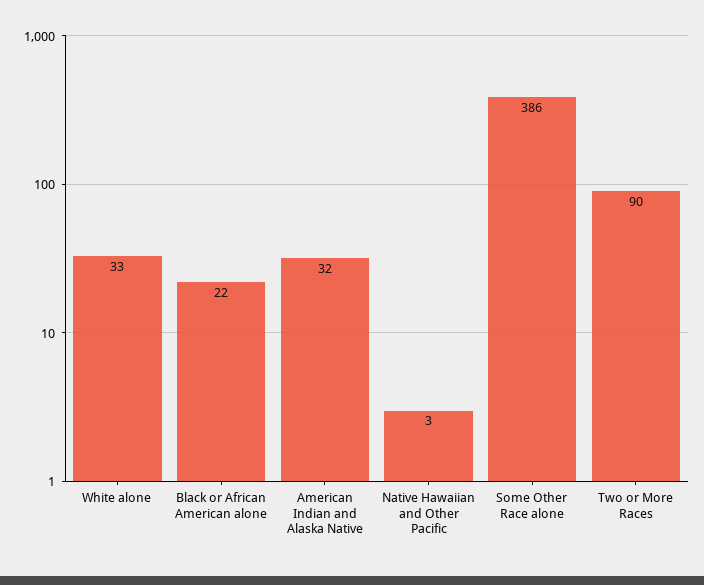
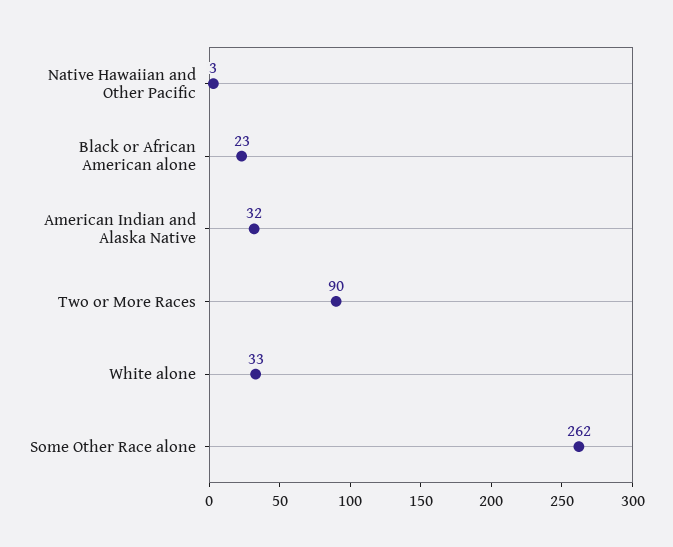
  {
    "White alone": 33,
-   "Black or African American alone": 22,
+   "Black or African American alone": 23,
    "American Indian and Alaska Native": 32,
    "Native Hawaiian and Other Pacific": 3,
-   "Some Other Race alone": 386,
+   "Some Other Race alone": 262,
    "Two or More Races": 90
  }

